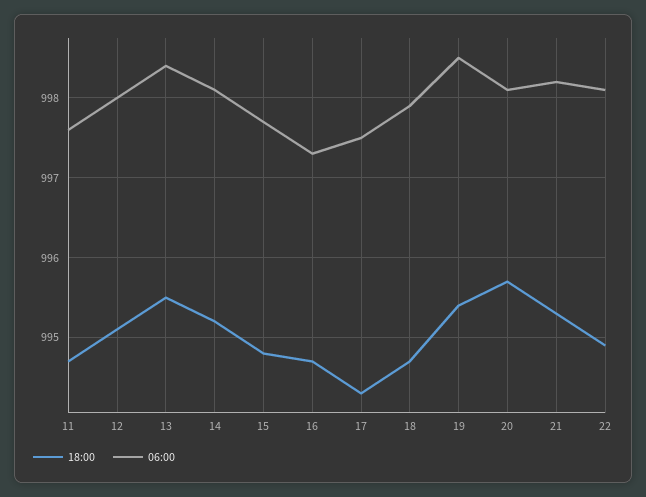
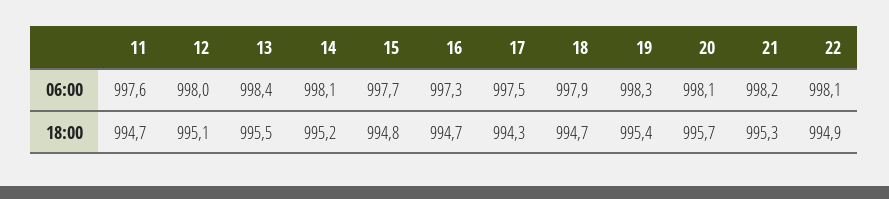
  {
    "18:00": {
      "11": 994.7,
      "12": 995.1,
      "13": 995.5,
      "14": 995.2,
      "15": 994.8,
      "16": 994.7,
      "17": 994.3,
      "18": 994.7,
      "19": 995.4,
      "20": 995.7,
      "21": 995.3,
      "22": 994.9
    },
    "06:00": {
      "11": 997.6,
      "12": 998,
      "13": 998.4,
      "14": 998.1,
      "15": 997.7,
      "16": 997.3,
      "17": 997.5,
      "18": 997.9,
-     "19": 998.5,
+     "19": 998.3,
      "20": 998.1,
      "21": 998.2,
      "22": 998.1
    }
  }

